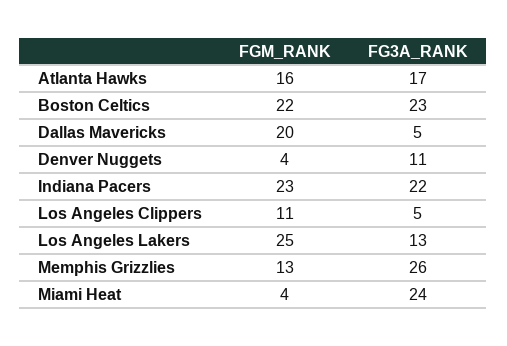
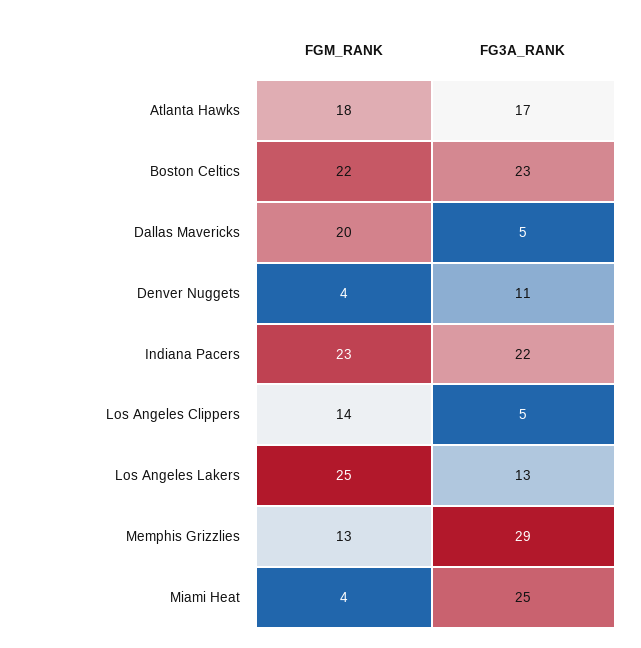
  {
    "FGM_RANK": {
-     "Atlanta Hawks": 16,
+     "Atlanta Hawks": 18,
      "Boston Celtics": 22,
      "Dallas Mavericks": 20,
      "Denver Nuggets": 4,
      "Indiana Pacers": 23,
-     "Los Angeles Clippers": 11,
+     "Los Angeles Clippers": 14,
      "Los Angeles Lakers": 25,
      "Memphis Grizzlies": 13,
      "Miami Heat": 4
    },
    "FG3A_RANK": {
      "Atlanta Hawks": 17,
      "Boston Celtics": 23,
      "Dallas Mavericks": 5,
      "Denver Nuggets": 11,
      "Indiana Pacers": 22,
      "Los Angeles Clippers": 5,
      "Los Angeles Lakers": 13,
-     "Memphis Grizzlies": 26,
+     "Memphis Grizzlies": 29,
-     "Miami Heat": 24
+     "Miami Heat": 25
    }
  }

